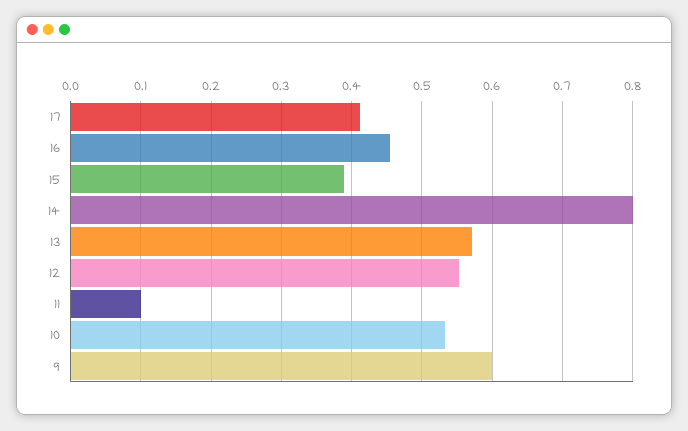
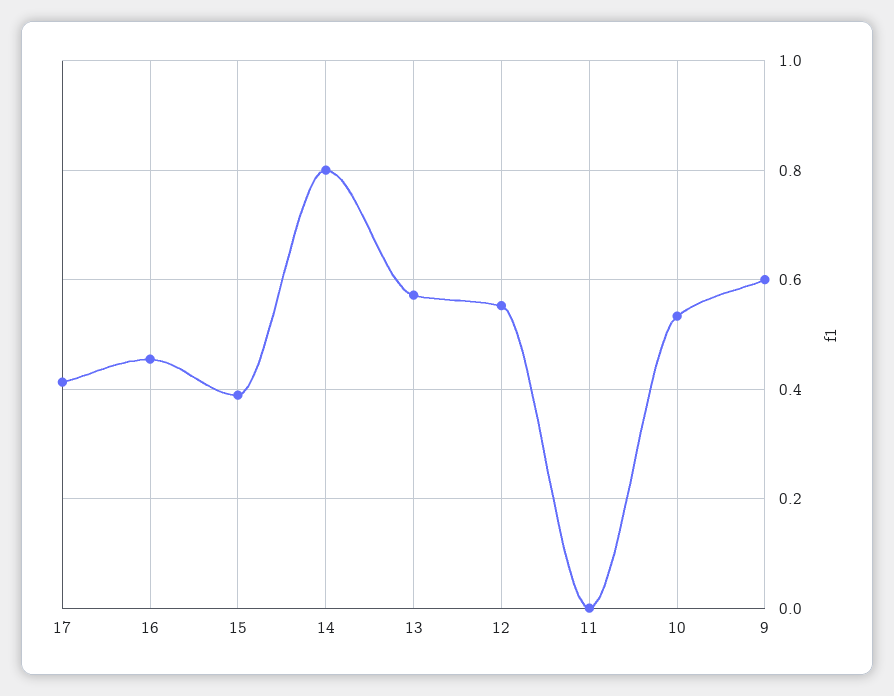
  {
    "17": 0.41,
    "16": 0.45,
    "15": 0.39,
    "14": 0.8,
    "13": 0.57,
    "12": 0.55,
-   "11": 0.1,
+   "11": 0,
    "10": 0.53,
    "9": 0.6
  }

